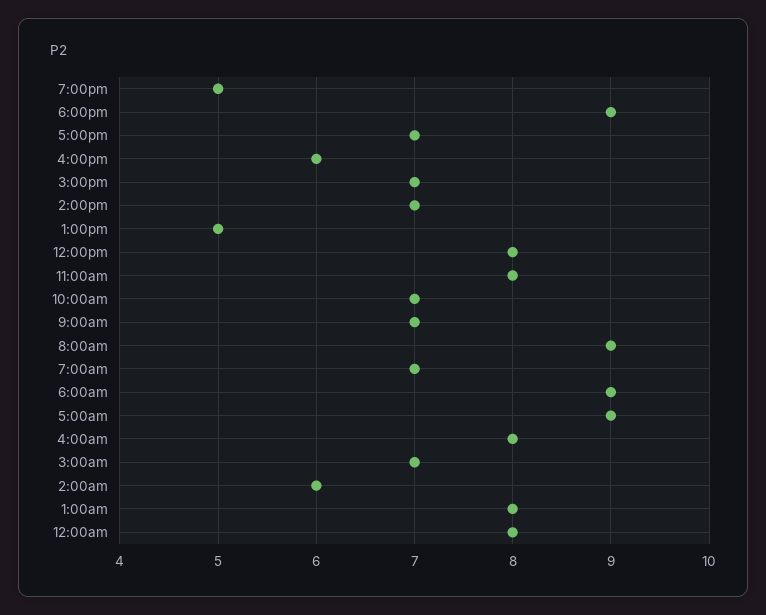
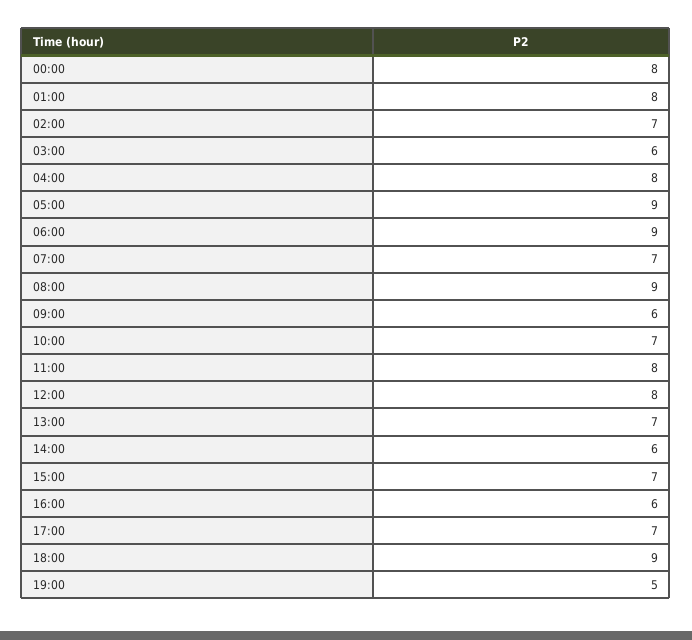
  {
    "7:00pm": 5,
    "6:00pm": 9,
    "5:00pm": 7,
    "4:00pm": 6,
    "3:00pm": 7,
-   "2:00pm": 7,
+   "2:00pm": 6,
-   "1:00pm": 5,
+   "1:00pm": 7,
    "12:00pm": 8,
    "11:00am": 8,
    "10:00am": 7,
-   "9:00am": 7,
+   "9:00am": 6,
    "8:00am": 9,
    "7:00am": 7,
    "6:00am": 9,
    "5:00am": 9,
    "4:00am": 8,
-   "3:00am": 7,
+   "3:00am": 6,
-   "2:00am": 6,
+   "2:00am": 7,
    "1:00am": 8,
    "12:00am": 8
  }

